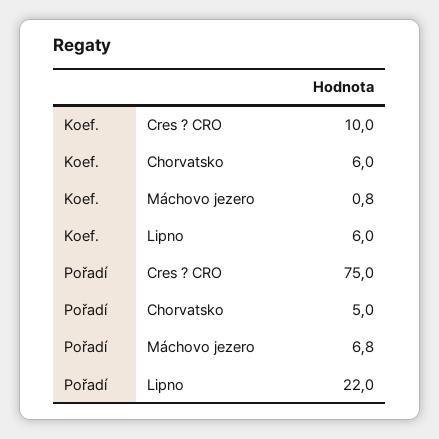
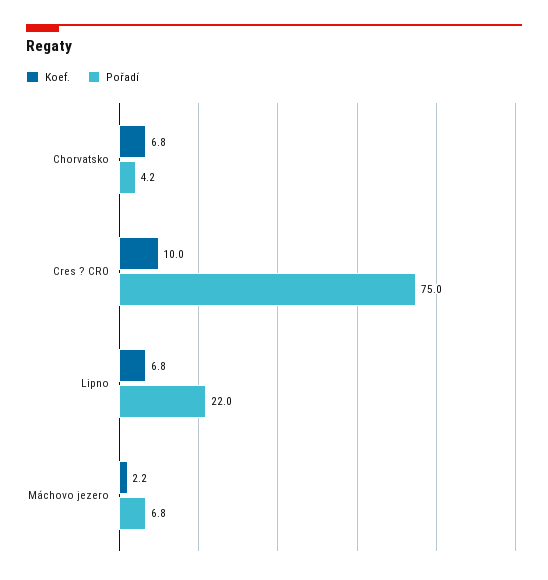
  {
    "Koef.": {
      "Cres ? CRO": 10,
-     "Chorvatsko": 6,
+     "Chorvatsko": 6.8,
-     "Máchovo jezero": 0.8,
+     "Máchovo jezero": 2.2,
-     "Lipno": 6
+     "Lipno": 6.8
    },
    "Pořadí": {
      "Cres ? CRO": 75,
-     "Chorvatsko": 5,
+     "Chorvatsko": 4.2,
      "Máchovo jezero": 6.8,
      "Lipno": 22
    }
  }

